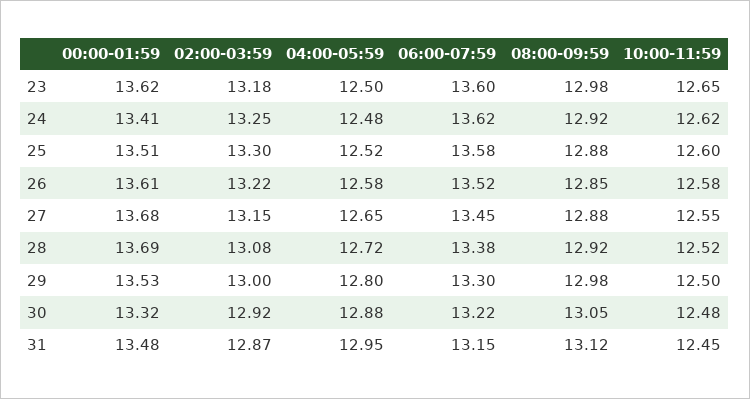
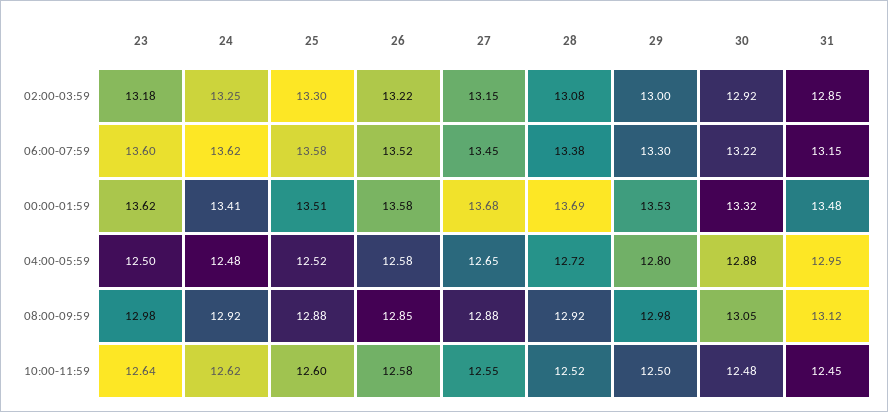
  {
    "00:00-01:59": {
      "23": 13.62,
      "24": 13.41,
      "25": 13.51,
-     "26": 13.61,
+     "26": 13.58,
      "27": 13.68,
      "28": 13.69,
      "29": 13.53,
      "30": 13.32,
      "31": 13.48
    },
    "02:00-03:59": {
      "23": 13.18,
      "24": 13.25,
      "25": 13.3,
      "26": 13.22,
      "27": 13.15,
      "28": 13.08,
      "29": 13,
      "30": 12.92,
-     "31": 12.87
+     "31": 12.85
    },
    "04:00-05:59": {
      "23": 12.5,
      "24": 12.48,
      "25": 12.52,
      "26": 12.58,
      "27": 12.65,
      "28": 12.72,
      "29": 12.8,
      "30": 12.88,
      "31": 12.95
    },
    "06:00-07:59": {
      "23": 13.6,
      "24": 13.62,
      "25": 13.58,
      "26": 13.52,
      "27": 13.45,
      "28": 13.38,
      "29": 13.3,
      "30": 13.22,
      "31": 13.15
    },
    "08:00-09:59": {
      "23": 12.98,
      "24": 12.92,
      "25": 12.88,
      "26": 12.85,
      "27": 12.88,
      "28": 12.92,
      "29": 12.98,
      "30": 13.05,
      "31": 13.12
    },
    "10:00-11:59": {
-     "23": 12.65,
+     "23": 12.64,
      "24": 12.62,
      "25": 12.6,
      "26": 12.58,
      "27": 12.55,
      "28": 12.52,
      "29": 12.5,
      "30": 12.48,
      "31": 12.45
    }
  }

